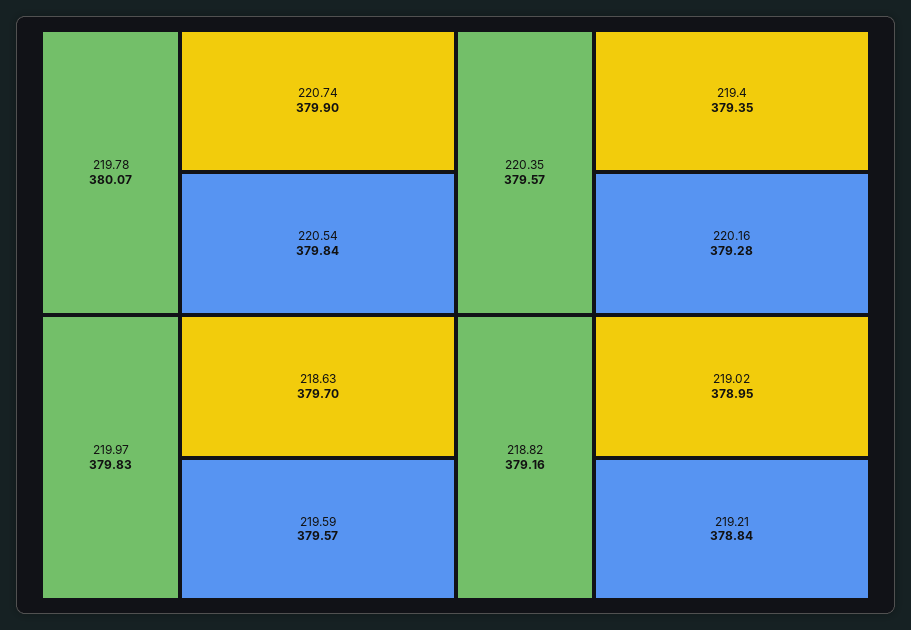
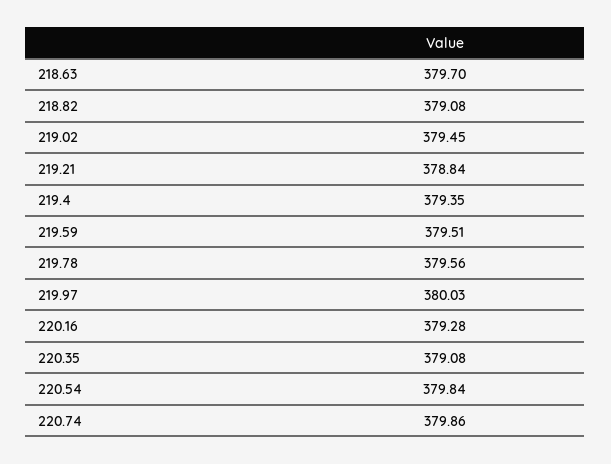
  {
-   "219.78": 380.07,
+   "219.78": 379.56,
-   "220.74": 379.9,
+   "220.74": 379.86,
    "220.54": 379.84,
-   "219.97": 379.83,
+   "219.97": 380.03,
    "218.63": 379.7,
-   "219.59": 379.57,
+   "219.59": 379.51,
-   "220.35": 379.57,
+   "220.35": 379.08,
    "219.4": 379.35,
    "220.16": 379.28,
-   "218.82": 379.16,
+   "218.82": 379.08,
-   "219.02": 378.95,
+   "219.02": 379.45,
    "219.21": 378.84
  }

